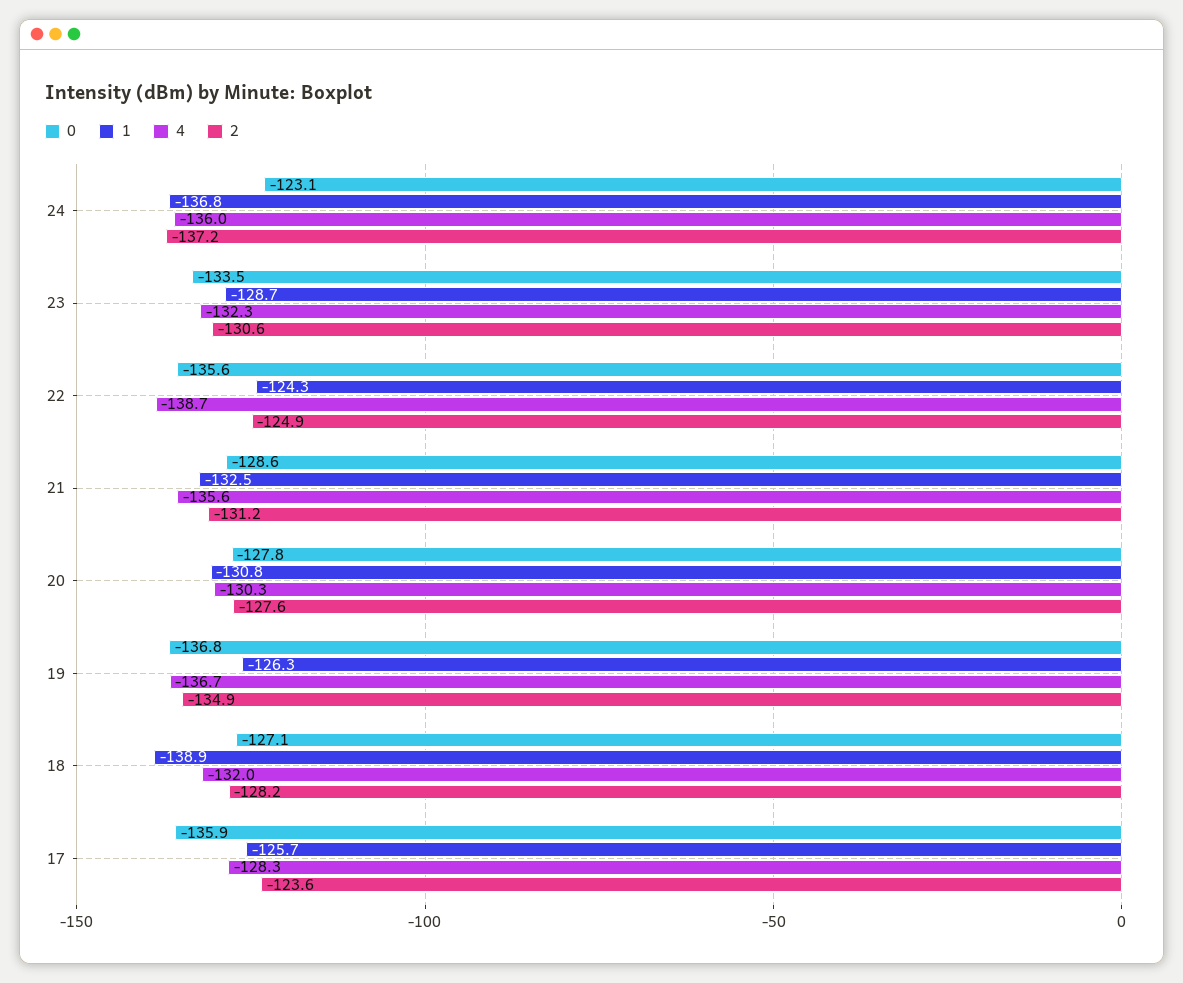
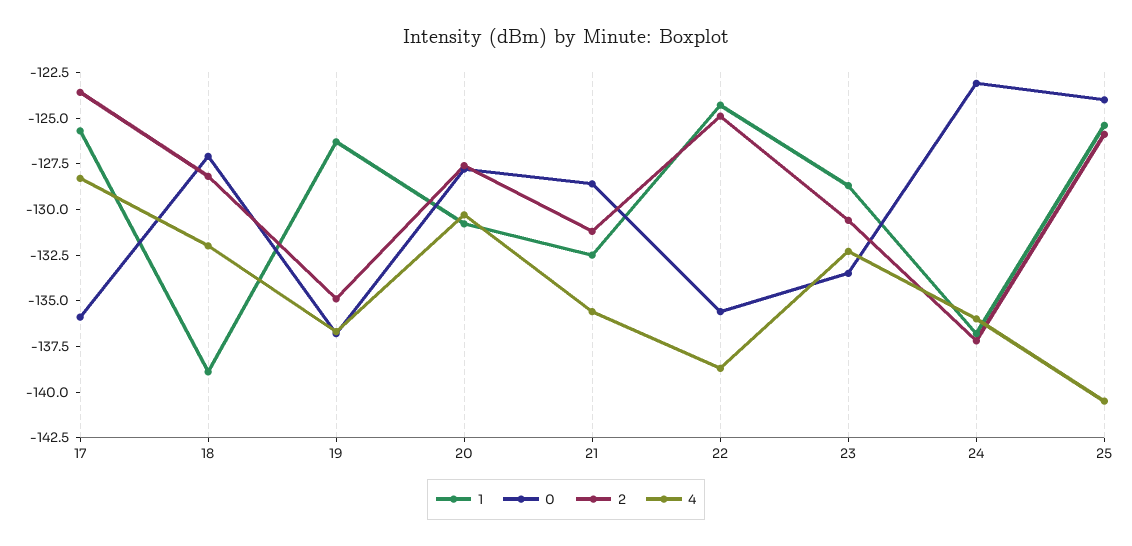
  {
    "0": {
      "24": -123.1,
      "23": -133.5,
      "22": -135.6,
      "21": -128.6,
      "20": -127.8,
      "19": -136.8,
      "18": -127.1,
-     "17": -135.9
+     "17": -135.9,
+     "25": -124
    },
    "1": {
      "24": -136.8,
      "23": -128.7,
      "22": -124.3,
      "21": -132.5,
      "20": -130.8,
      "19": -126.3,
      "18": -138.9,
-     "17": -125.7
+     "17": -125.7,
+     "25": -125.5
    },
    "4": {
      "24": -136,
      "23": -132.3,
      "22": -138.7,
      "21": -135.6,
      "20": -130.3,
      "19": -136.7,
      "18": -132,
-     "17": -128.3
+     "17": -128.3,
+     "25": -140.5
    },
    "2": {
      "24": -137.2,
      "23": -130.6,
      "22": -124.9,
      "21": -131.2,
      "20": -127.6,
      "19": -134.9,
      "18": -128.2,
-     "17": -123.6
+     "17": -123.6,
+     "25": -126
    }
  }

